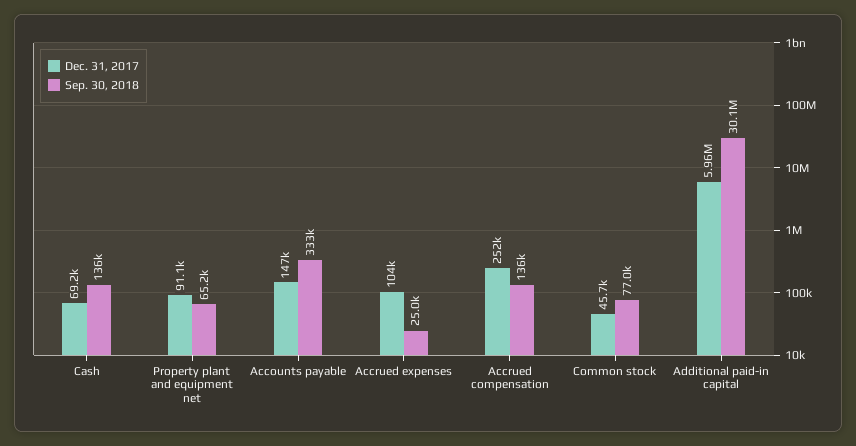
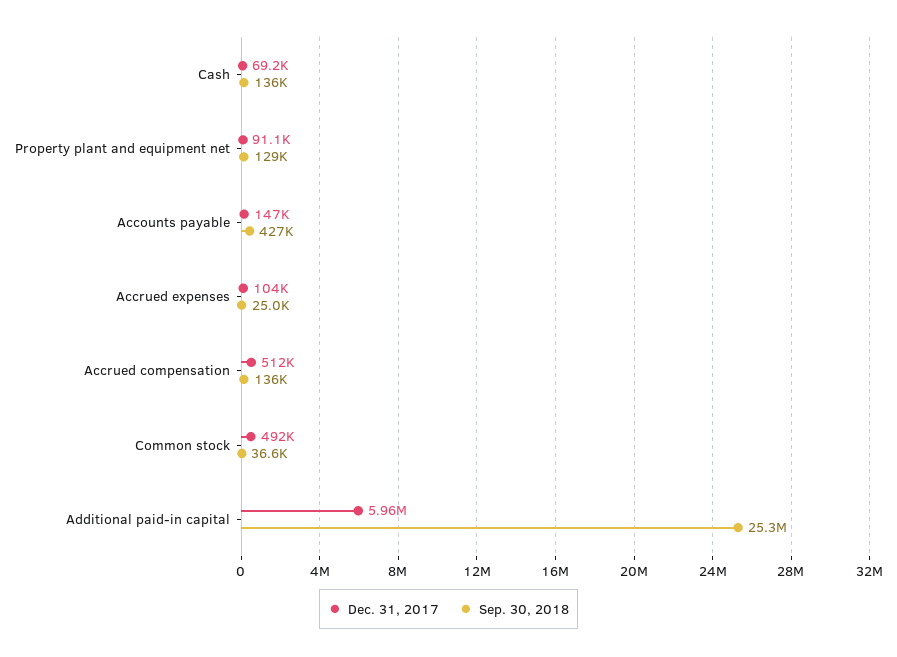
  {
    "Dec. 31, 2017": {
      "Cash": 69200,
      "Property plant and equipment net": 91100,
      "Accounts payable": 147000,
      "Accrued expenses": 104000,
-     "Accrued compensation": 252000,
+     "Accrued compensation": 512000,
-     "Common stock": 45700,
+     "Common stock": 492000,
      "Additional paid-in capital": 5960000
    },
    "Sep. 30, 2018": {
      "Cash": 136000,
-     "Property plant and equipment net": 65200,
+     "Property plant and equipment net": 129000,
-     "Accounts payable": 333000,
+     "Accounts payable": 427000,
      "Accrued expenses": 25000,
      "Accrued compensation": 136000,
-     "Common stock": 77000,
+     "Common stock": 36600,
-     "Additional paid-in capital": 30100000
+     "Additional paid-in capital": 25300000
    }
  }

